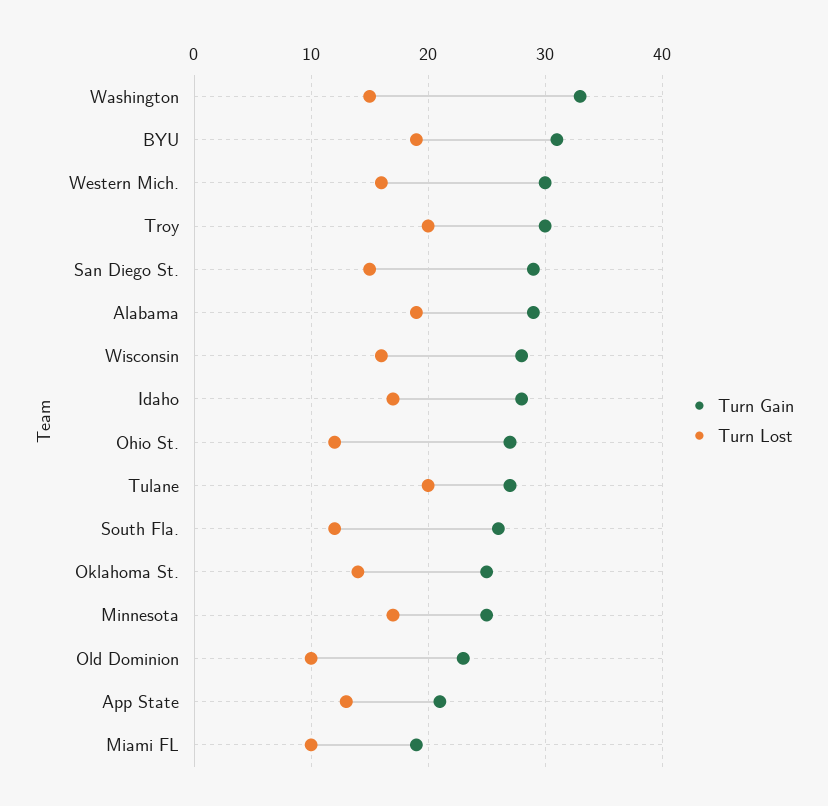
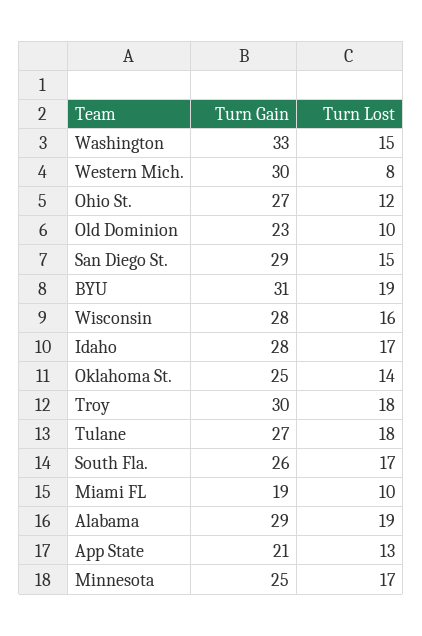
  {
    "Turn Gain": {
      "Washington": 33,
      "BYU": 31,
      "Western Mich.": 30,
      "Troy": 30,
      "San Diego St.": 29,
      "Alabama": 29,
      "Wisconsin": 28,
      "Idaho": 28,
      "Ohio St.": 27,
      "Tulane": 27,
      "South Fla.": 26,
      "Oklahoma St.": 25,
      "Minnesota": 25,
      "Old Dominion": 23,
      "App State": 21,
      "Miami FL": 19
    },
    "Turn Lost": {
      "Washington": 15,
      "BYU": 19,
-     "Western Mich.": 16,
+     "Western Mich.": 8,
-     "Troy": 20,
+     "Troy": 18,
      "San Diego St.": 15,
      "Alabama": 19,
      "Wisconsin": 16,
      "Idaho": 17,
      "Ohio St.": 12,
-     "Tulane": 20,
+     "Tulane": 18,
-     "South Fla.": 12,
+     "South Fla.": 17,
      "Oklahoma St.": 14,
      "Minnesota": 17,
      "Old Dominion": 10,
      "App State": 13,
      "Miami FL": 10
    }
  }

